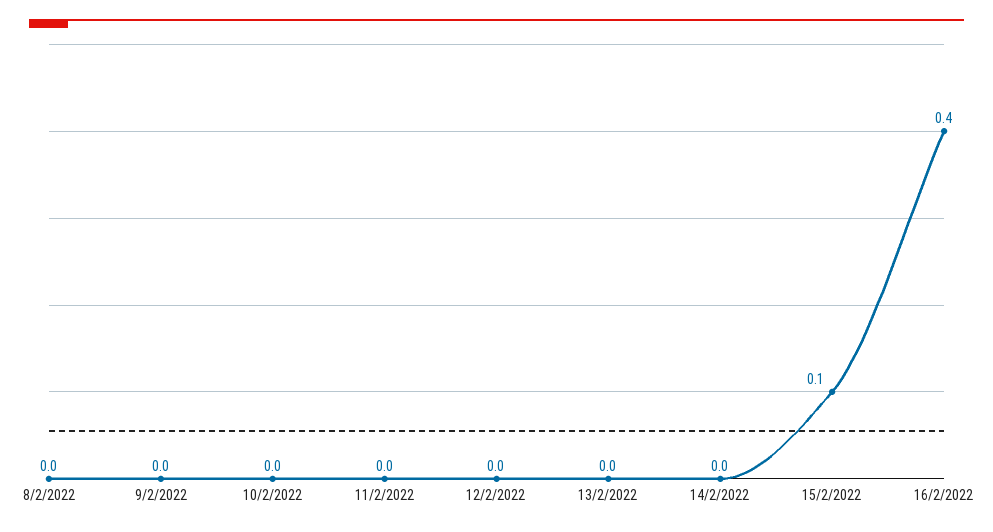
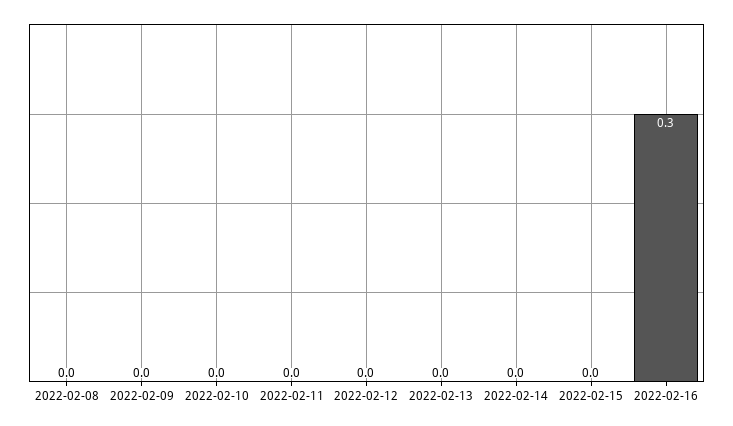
  {
    "8/2/2022": 0,
    "9/2/2022": 0,
    "10/2/2022": 0,
    "11/2/2022": 0,
    "12/2/2022": 0,
    "13/2/2022": 0,
    "14/2/2022": 0,
-   "15/2/2022": 0.1,
+   "15/2/2022": 0,
-   "16/2/2022": 0.4
+   "16/2/2022": 0.3
  }

